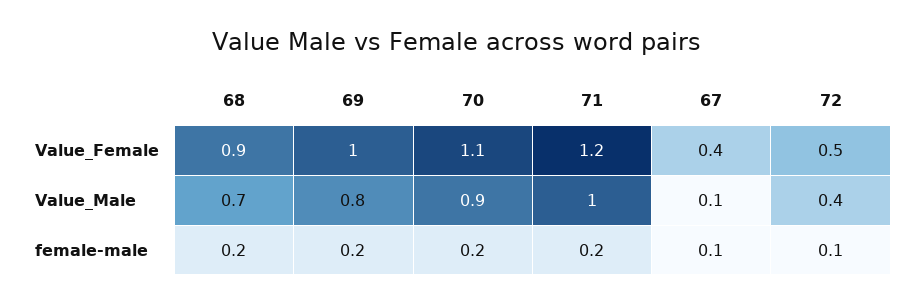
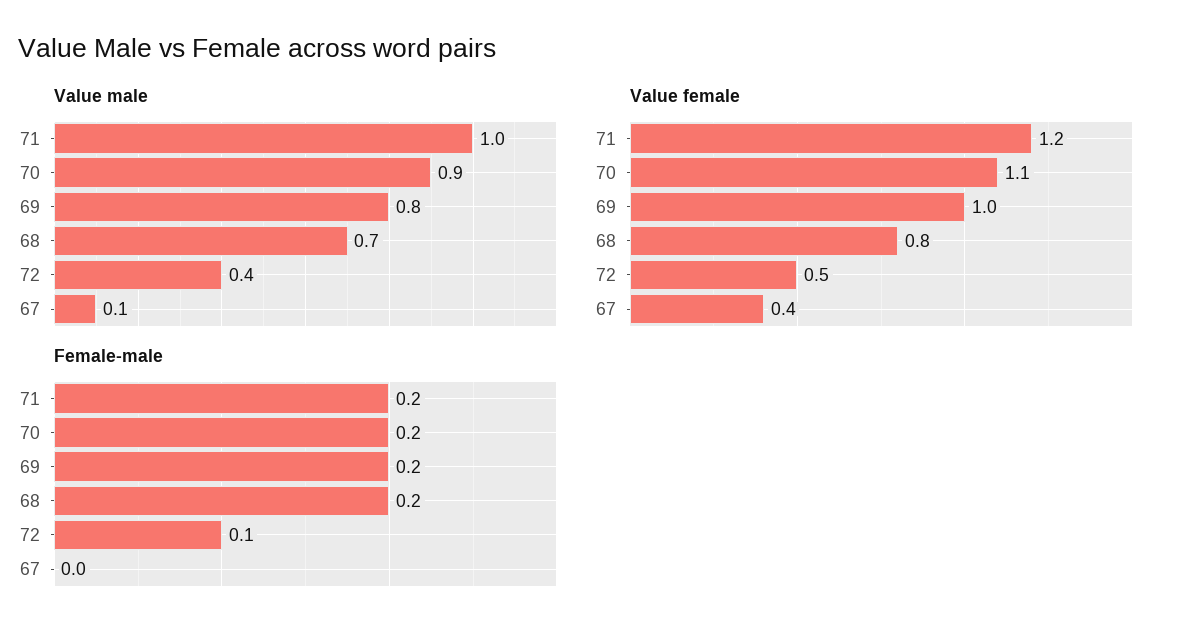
  {
    "Value_Female": {
-     "68": 0.9,
+     "68": 0.8,
      "69": 1,
      "70": 1.1,
      "71": 1.2,
      "67": 0.4,
      "72": 0.5
    },
    "Value_Male": {
      "68": 0.7,
      "69": 0.8,
      "70": 0.9,
      "71": 1,
      "67": 0.1,
      "72": 0.4
    },
    "female-male": {
      "68": 0.2,
      "69": 0.2,
      "70": 0.2,
      "71": 0.2,
-     "67": 0.1,
+     "67": 0,
      "72": 0.1
    }
  }

